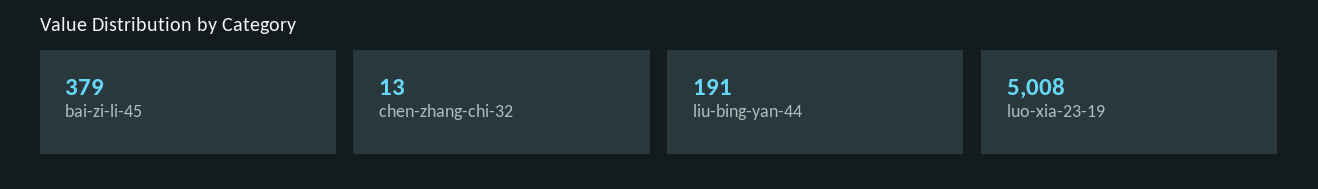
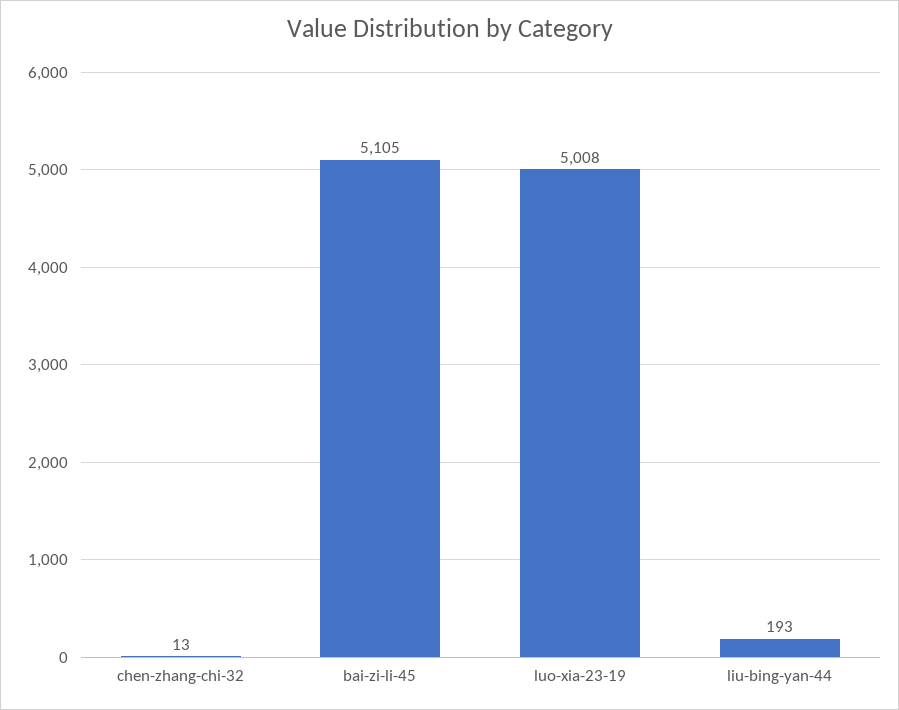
  {
-   "bai-zi-li-45": 379,
+   "bai-zi-li-45": 5105,
    "chen-zhang-chi-32": 13,
-   "liu-bing-yan-44": 191,
+   "liu-bing-yan-44": 193,
    "luo-xia-23-19": 5008
  }

